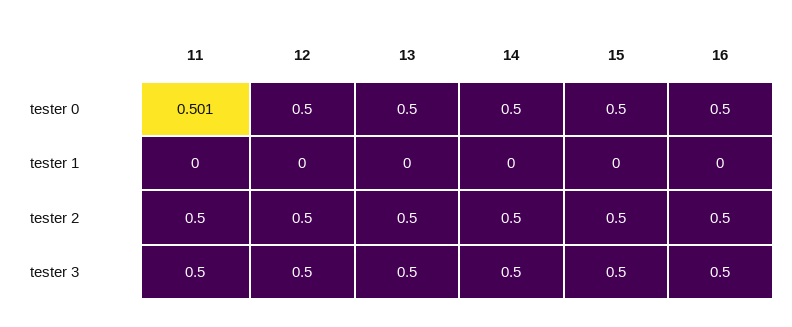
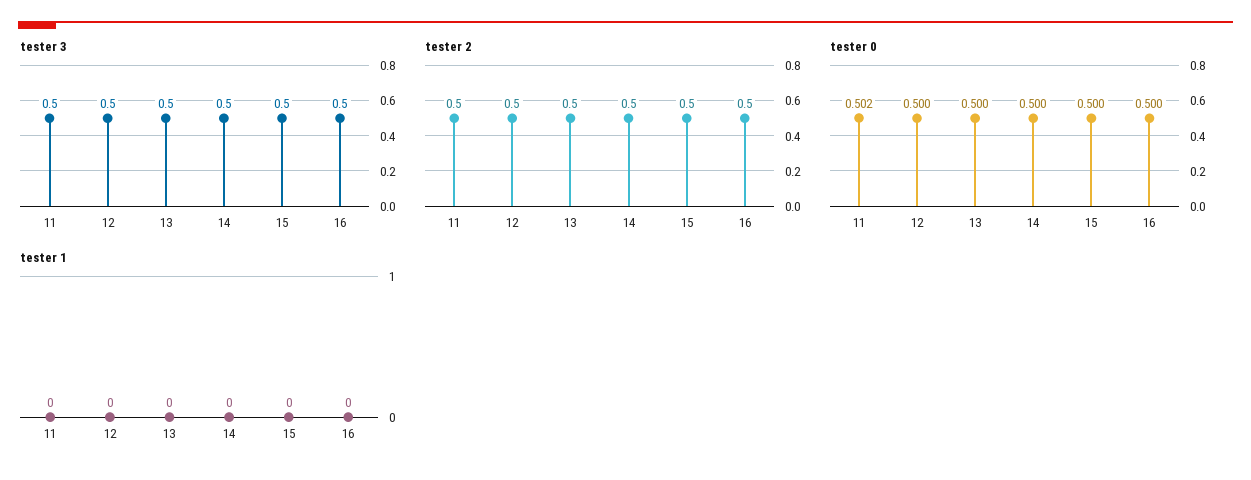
  {
    "tester 0": {
-     "11": 0.501,
+     "11": 0.502,
      "12": 0.5,
      "13": 0.5,
      "14": 0.5,
      "15": 0.5,
      "16": 0.5
    },
    "tester 1": {
      "11": 0,
      "12": 0,
      "13": 0,
      "14": 0,
      "15": 0,
      "16": 0
    },
    "tester 2": {
      "11": 0.5,
      "12": 0.5,
      "13": 0.5,
      "14": 0.5,
      "15": 0.5,
      "16": 0.5
    },
    "tester 3": {
      "11": 0.5,
      "12": 0.5,
      "13": 0.5,
      "14": 0.5,
      "15": 0.5,
      "16": 0.5
    }
  }

